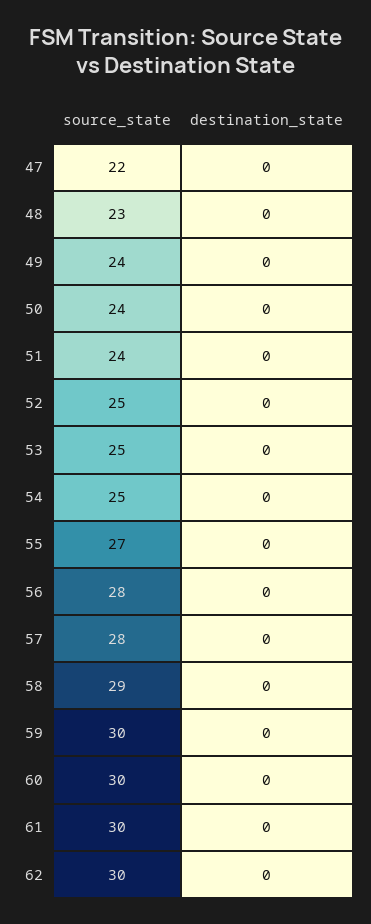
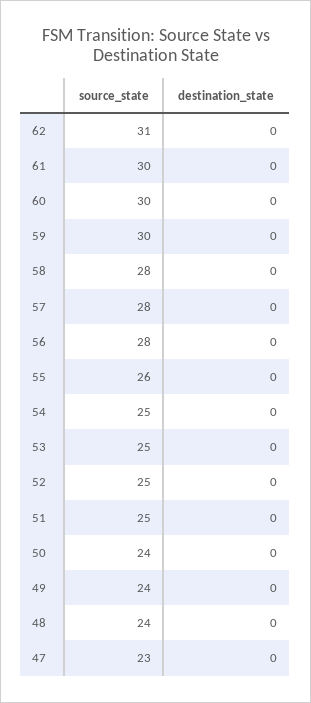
  {
    "source_state": {
-     "47": 22,
+     "47": 23,
-     "48": 23,
+     "48": 24,
      "49": 24,
      "50": 24,
-     "51": 24,
+     "51": 25,
      "52": 25,
      "53": 25,
      "54": 25,
-     "55": 27,
+     "55": 26,
      "56": 28,
      "57": 28,
-     "58": 29,
+     "58": 28,
      "59": 30,
      "60": 30,
      "61": 30,
-     "62": 30
+     "62": 31
    },
    "destination_state": {
      "47": 0,
      "48": 0,
      "49": 0,
      "50": 0,
      "51": 0,
      "52": 0,
      "53": 0,
      "54": 0,
      "55": 0,
      "56": 0,
      "57": 0,
      "58": 0,
      "59": 0,
      "60": 0,
      "61": 0,
      "62": 0
    }
  }

